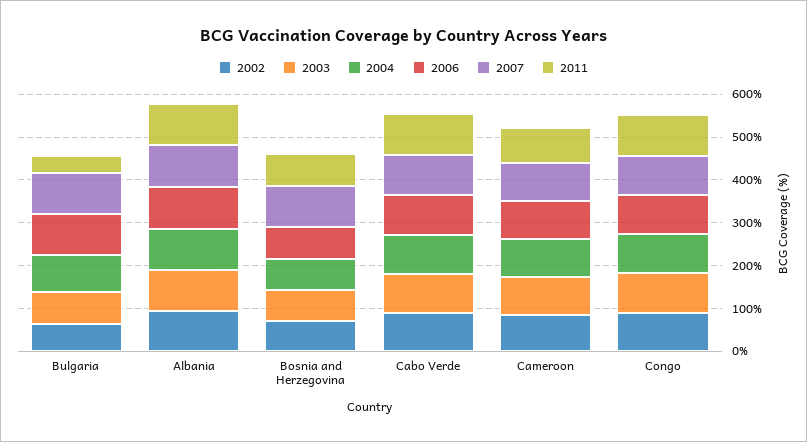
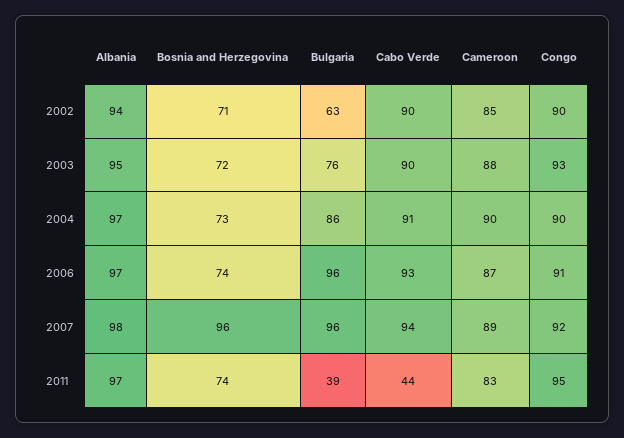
  {
    "2002": {
      "Bulgaria": 63,
      "Albania": 94,
      "Bosnia and Herzegovina": 71,
      "Cabo Verde": 90,
      "Cameroon": 85,
      "Congo": 90
    },
    "2003": {
      "Bulgaria": 76,
      "Albania": 95,
      "Bosnia and Herzegovina": 72,
      "Cabo Verde": 90,
      "Cameroon": 88,
      "Congo": 93
    },
    "2004": {
      "Bulgaria": 86,
      "Albania": 97,
      "Bosnia and Herzegovina": 73,
      "Cabo Verde": 91,
      "Cameroon": 90,
      "Congo": 90
    },
    "2006": {
      "Bulgaria": 96,
      "Albania": 97,
      "Bosnia and Herzegovina": 74,
      "Cabo Verde": 93,
      "Cameroon": 87,
      "Congo": 91
    },
    "2007": {
      "Bulgaria": 96,
      "Albania": 98,
      "Bosnia and Herzegovina": 96,
      "Cabo Verde": 94,
      "Cameroon": 89,
      "Congo": 92
    },
    "2011": {
      "Bulgaria": 39,
      "Albania": 97,
      "Bosnia and Herzegovina": 74,
-     "Cabo Verde": 100,
+     "Cabo Verde": 44,
      "Cameroon": 83,
      "Congo": 95
    }
  }

